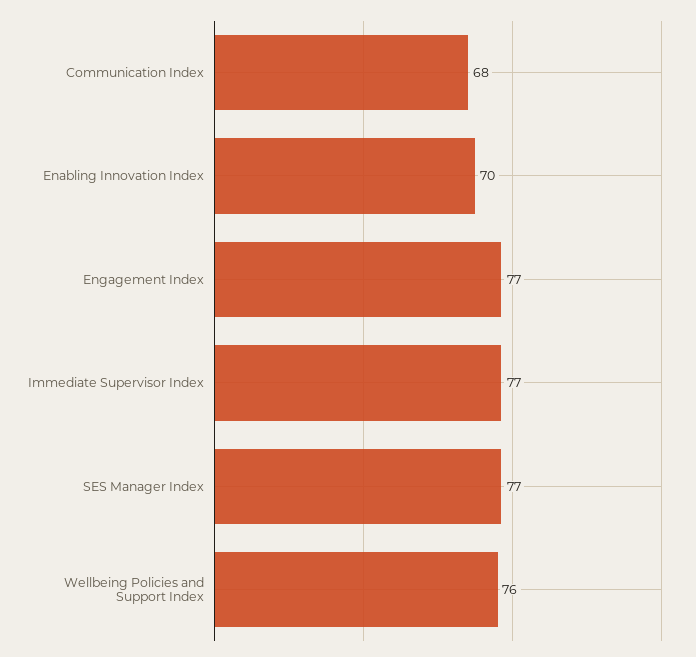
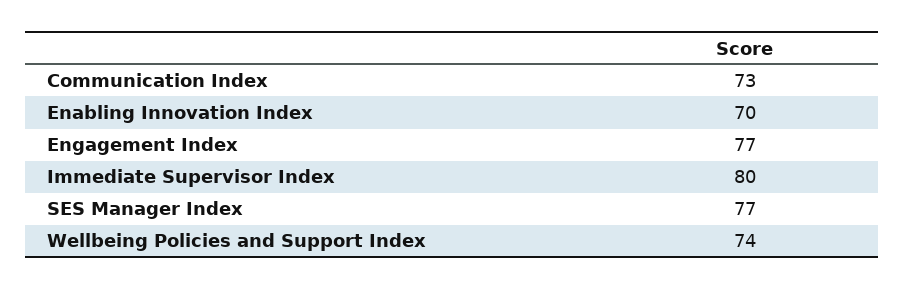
  {
-   "Communication Index": 68,
+   "Communication Index": 73,
    "Enabling Innovation Index": 70,
    "Engagement Index": 77,
-   "Immediate Supervisor Index": 77,
+   "Immediate Supervisor Index": 80,
    "SES Manager Index": 77,
-   "Wellbeing Policies and Support Index": 76
+   "Wellbeing Policies and Support Index": 74
  }

